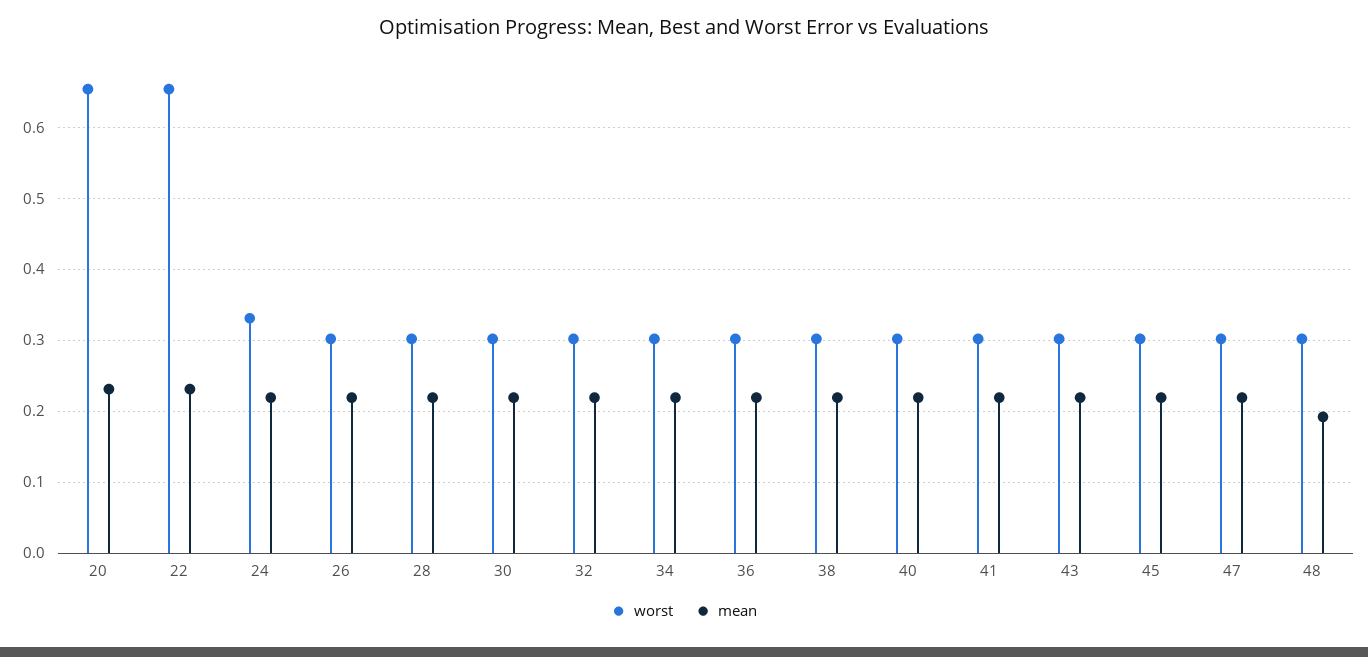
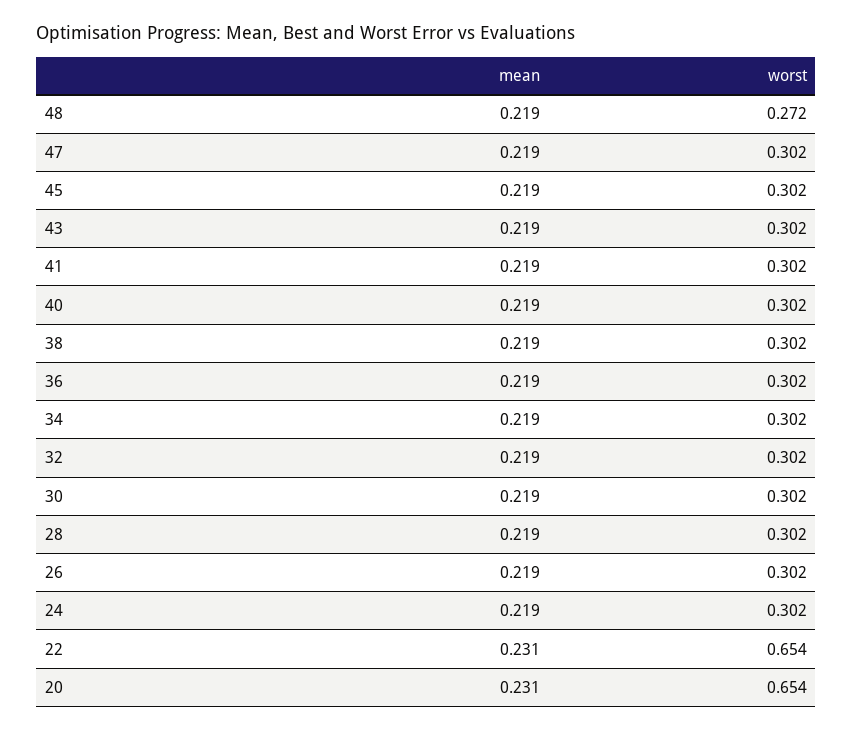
  {
    "worst": {
      "20": 0.654,
      "22": 0.654,
-     "24": 0.33,
+     "24": 0.302,
      "26": 0.302,
      "28": 0.302,
      "30": 0.302,
      "32": 0.302,
      "34": 0.302,
      "36": 0.302,
      "38": 0.302,
      "40": 0.302,
      "41": 0.302,
      "43": 0.302,
      "45": 0.302,
      "47": 0.302,
-     "48": 0.3
+     "48": 0.272
    },
    "mean": {
      "20": 0.231,
      "22": 0.231,
      "24": 0.219,
      "26": 0.219,
      "28": 0.219,
      "30": 0.219,
      "32": 0.219,
      "34": 0.219,
      "36": 0.219,
      "38": 0.219,
      "40": 0.219,
      "41": 0.219,
      "43": 0.219,
      "45": 0.219,
      "47": 0.219,
-     "48": 0.19
+     "48": 0.219
    }
  }

